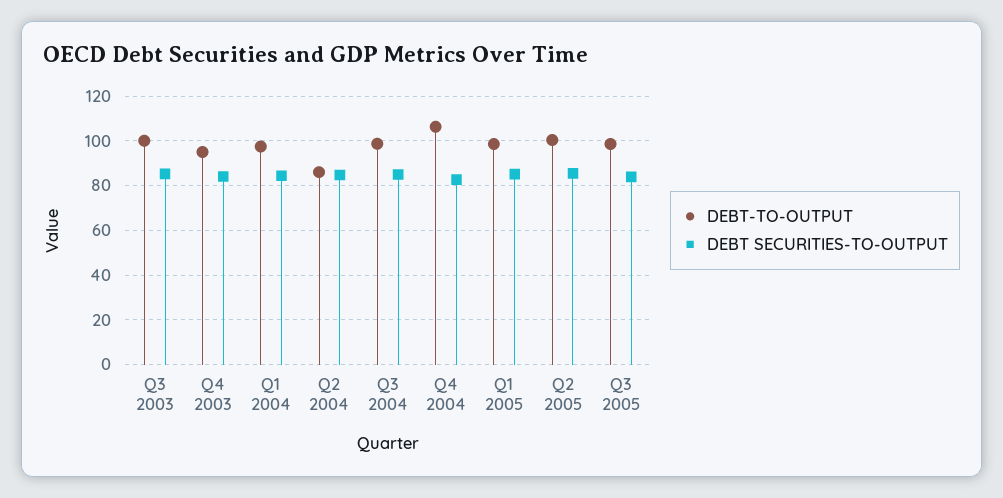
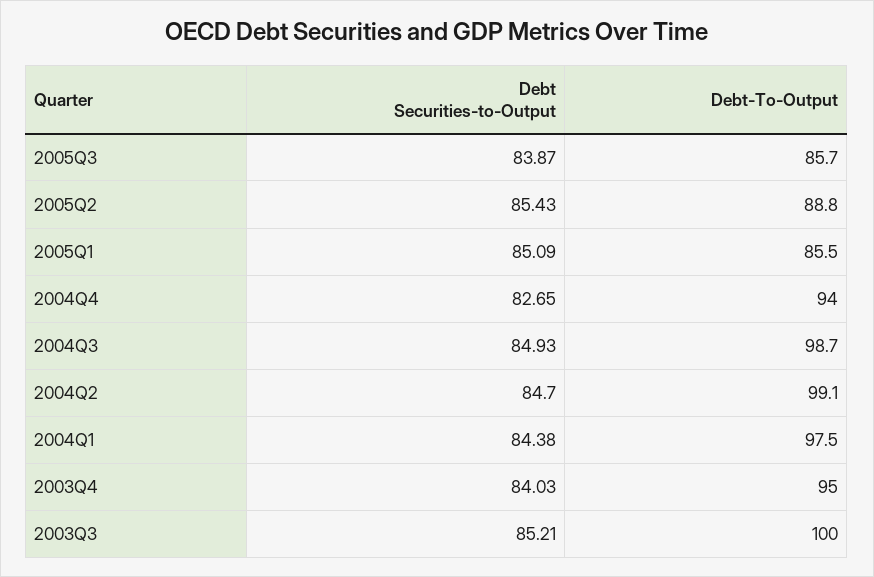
  {
    "DEBT-TO-OUTPUT": {
      "Q3 2003": 100,
      "Q4 2003": 95,
      "Q1 2004": 97.5,
-     "Q2 2004": 85,
+     "Q2 2004": 99.1,
      "Q3 2004": 98.7,
-     "Q4 2004": 105,
+     "Q4 2004": 94,
-     "Q1 2005": 100,
+     "Q1 2005": 85.5,
-     "Q2 2005": 100,
+     "Q2 2005": 88.8,
-     "Q3 2005": 100
+     "Q3 2005": 85.7
    },
    "DEBT SECURITIES-TO-OUTPUT": {
      "Q3 2003": 85.21,
      "Q4 2003": 84.03,
      "Q1 2004": 84.38,
      "Q2 2004": 84.7,
      "Q3 2004": 84.93,
      "Q4 2004": 82.65,
      "Q1 2005": 85.09,
      "Q2 2005": 85.43,
      "Q3 2005": 83.87
    }
  }

